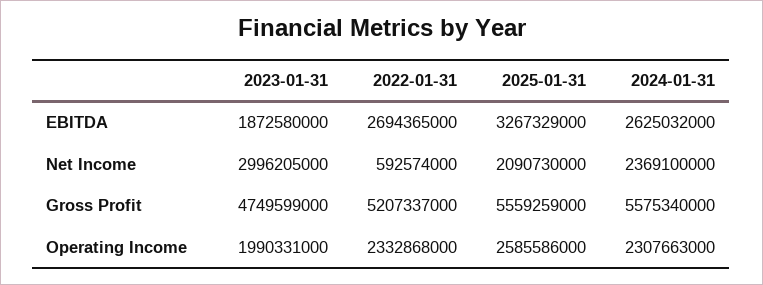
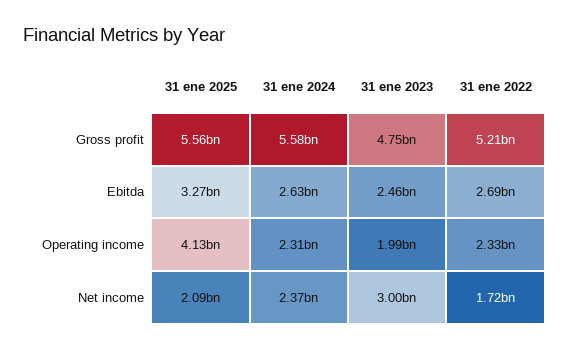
  {
    "2023-01-31": {
-     "EBITDA": 1872580000,
+     "EBITDA": 2460000000,
      "Net Income": 2996205000,
      "Gross Profit": 4749599000,
      "Operating Income": 1990331000
    },
    "2022-01-31": {
      "EBITDA": 2694365000,
-     "Net Income": 592574000,
+     "Net Income": 1720000000,
      "Gross Profit": 5207337000,
      "Operating Income": 2332868000
    },
    "2025-01-31": {
      "EBITDA": 3267329000,
      "Net Income": 2090730000,
      "Gross Profit": 5559259000,
-     "Operating Income": 2585586000
+     "Operating Income": 4130000000
    },
    "2024-01-31": {
      "EBITDA": 2625032000,
      "Net Income": 2369100000,
      "Gross Profit": 5575340000,
      "Operating Income": 2307663000
    }
  }

